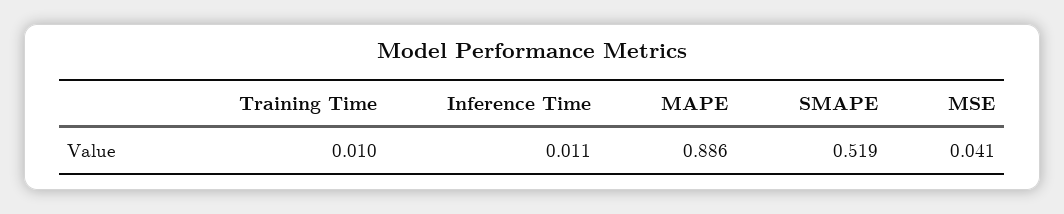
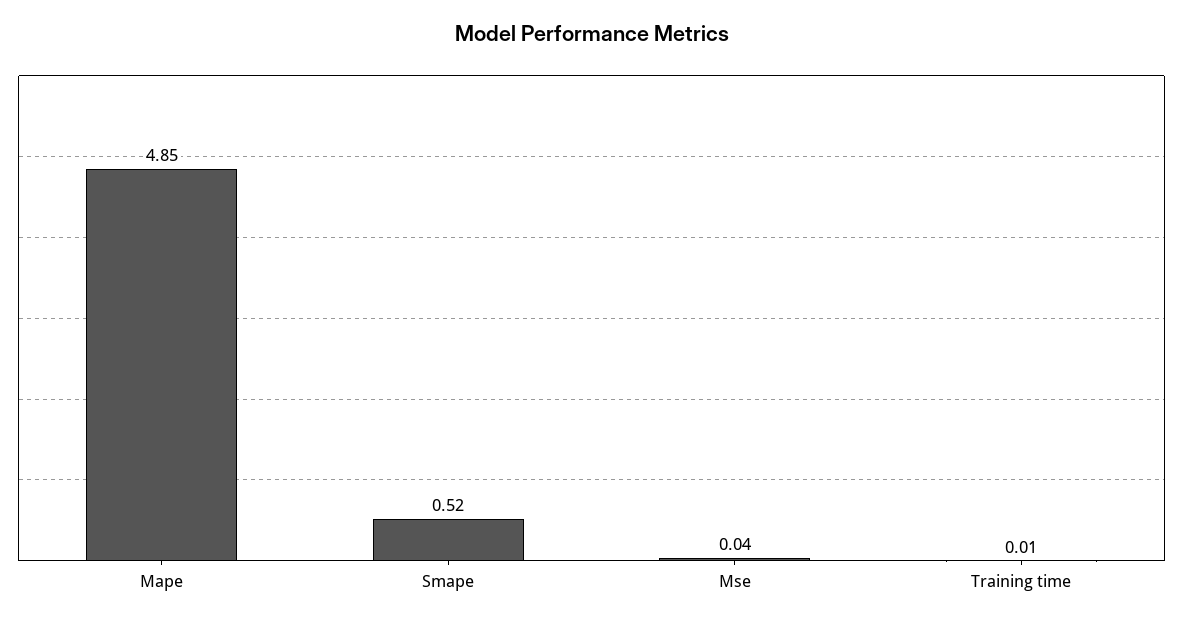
  {
    "Training Time": 0.01,
-   "Inference Time": 0.011,
-   "MAPE": 0.886,
+   "MAPE": 4.85,
    "SMAPE": 0.519,
    "MSE": 0.041
  }

